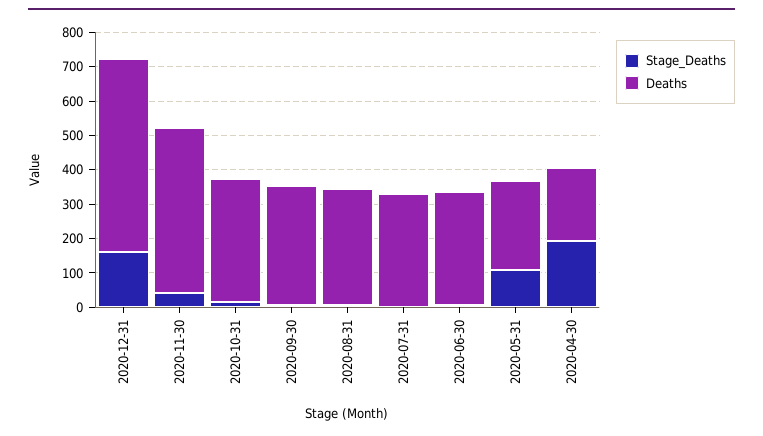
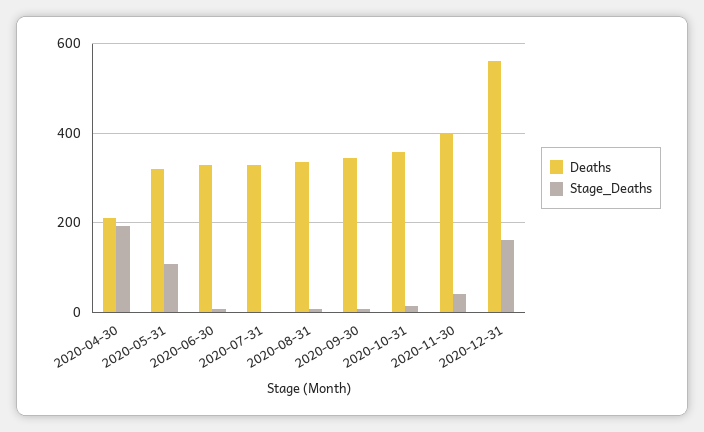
  {
    "Stage_Deaths": {
      "2020-12-31": 160,
      "2020-11-30": 40,
      "2020-10-31": 20,
      "2020-09-30": 0,
      "2020-08-31": 0,
      "2020-07-31": 0,
      "2020-06-30": 0,
      "2020-05-31": 100,
      "2020-04-30": 200
    },
    "Deaths": {
      "2020-12-31": 560,
-     "2020-11-30": 475,
+     "2020-11-30": 400,
      "2020-10-31": 360,
      "2020-09-30": 340,
      "2020-08-31": 340,
      "2020-07-31": 320,
      "2020-06-30": 320,
-     "2020-05-31": 250,
+     "2020-05-31": 320,
      "2020-04-30": 220
    }
  }

